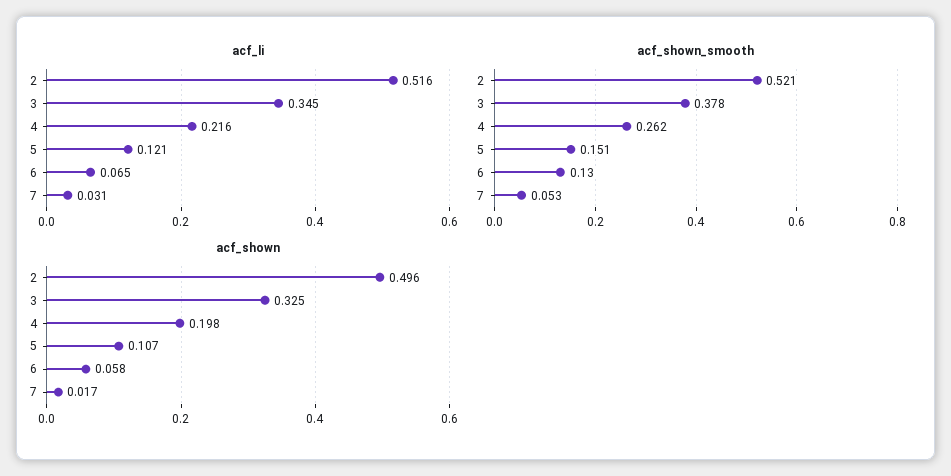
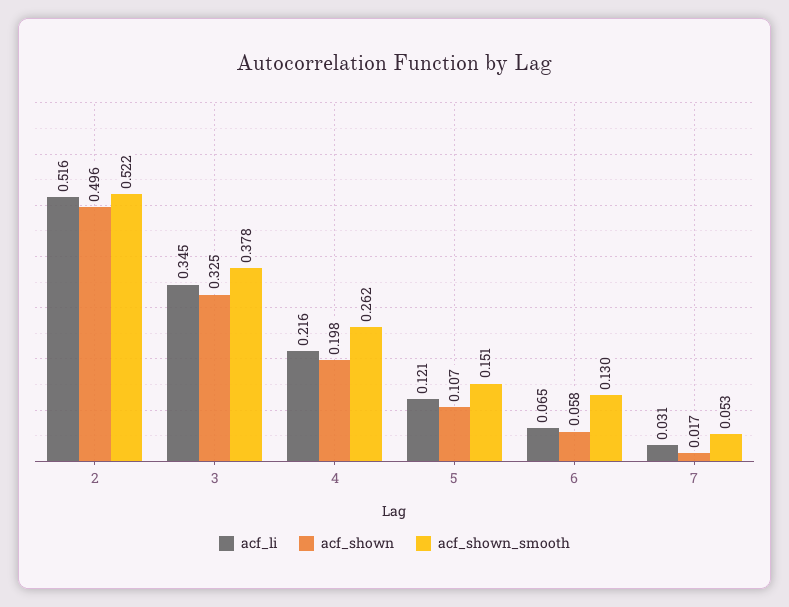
  {
    "acf_li": {
      "2": 0.516,
      "3": 0.345,
      "4": 0.216,
      "5": 0.121,
      "6": 0.065,
      "7": 0.031
    },
    "acf_shown_smooth": {
-     "2": 0.521,
+     "2": 0.522,
      "3": 0.378,
      "4": 0.262,
      "5": 0.151,
      "6": 0.13,
      "7": 0.053
    },
    "acf_shown": {
      "2": 0.496,
      "3": 0.325,
      "4": 0.198,
      "5": 0.107,
      "6": 0.058,
      "7": 0.017
    }
  }

